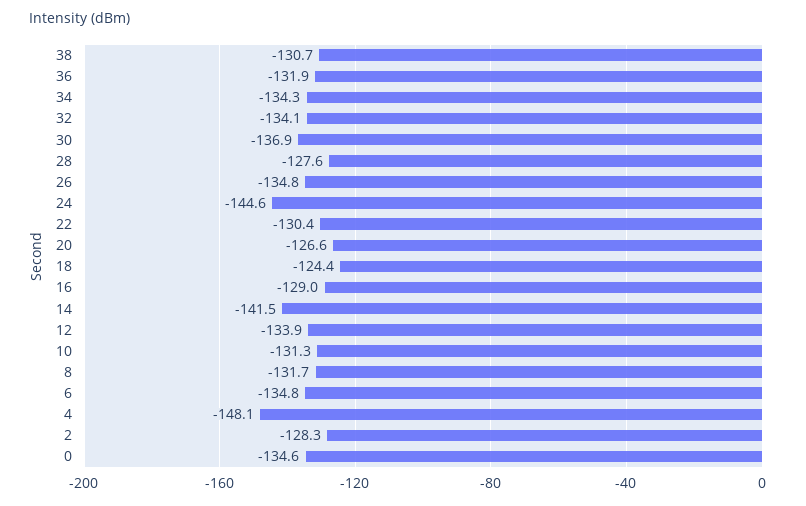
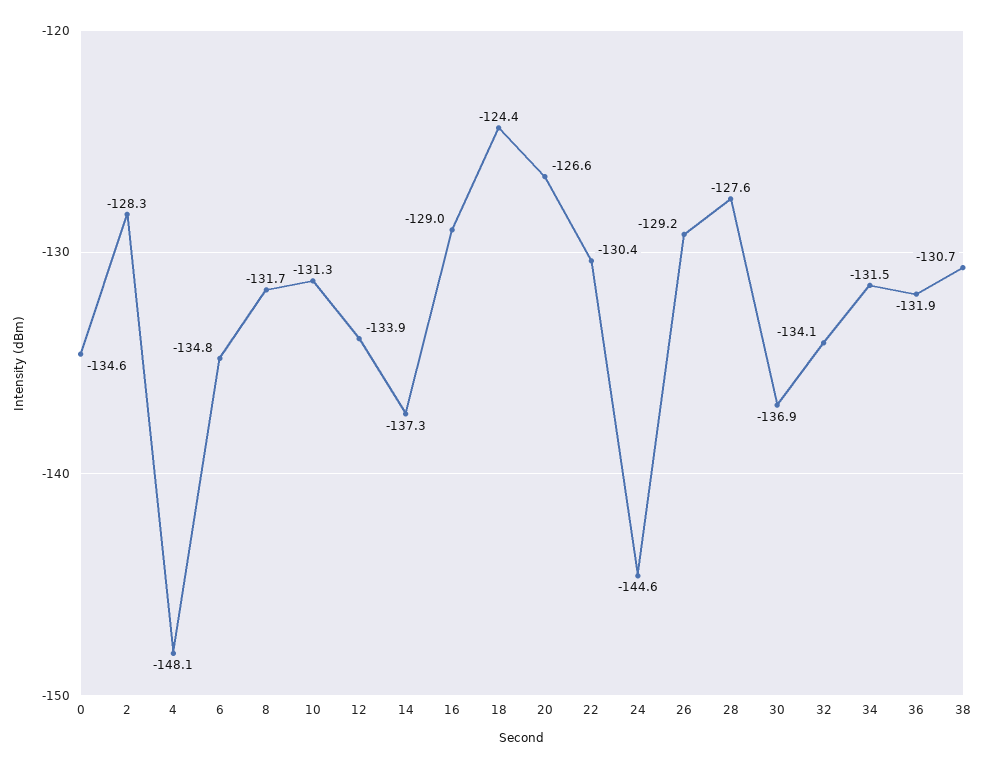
  {
    "38": -130.7,
    "36": -131.9,
-   "34": -134.3,
+   "34": -131.5,
    "32": -134.1,
    "30": -136.9,
    "28": -127.6,
-   "26": -134.8,
+   "26": -129.2,
    "24": -144.6,
    "22": -130.4,
    "20": -126.6,
    "18": -124.4,
    "16": -129,
-   "14": -141.5,
+   "14": -137.3,
    "12": -133.9,
    "10": -131.3,
    "8": -131.7,
    "6": -134.8,
    "4": -148.1,
    "2": -128.3,
    "0": -134.6
  }

